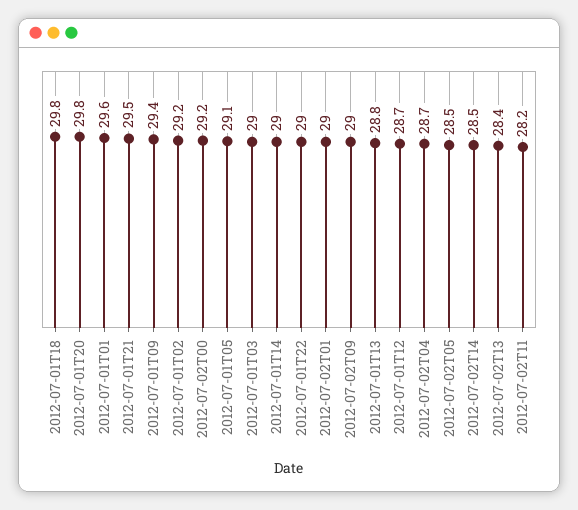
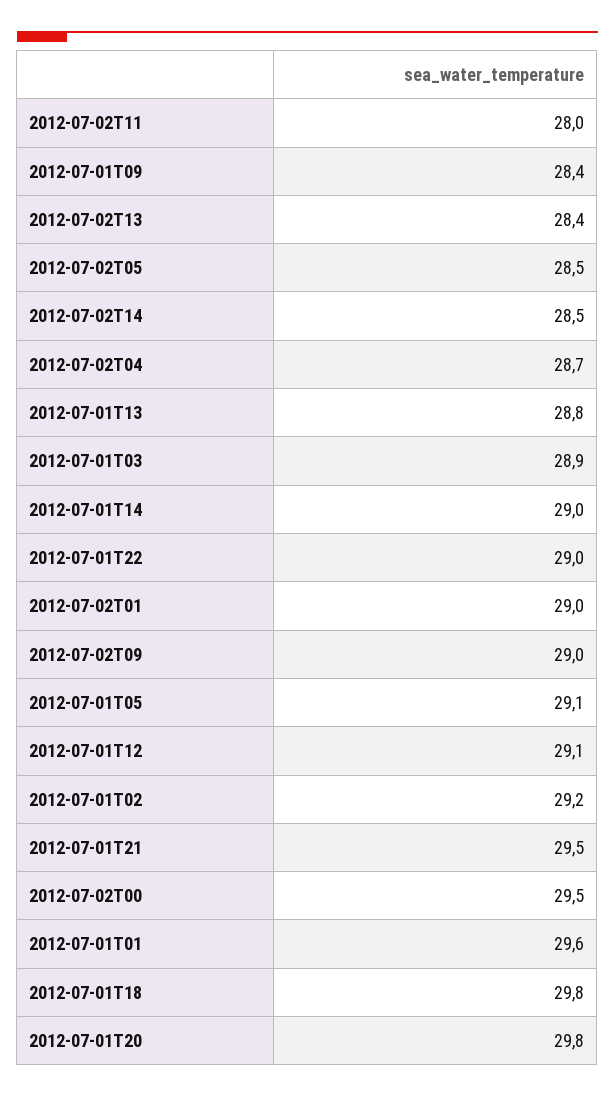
  {
    "2012-07-01T18": 29.8,
    "2012-07-01T20": 29.8,
    "2012-07-01T01": 29.6,
    "2012-07-01T21": 29.5,
-   "2012-07-01T09": 29.4,
+   "2012-07-01T09": 28.4,
    "2012-07-01T02": 29.2,
-   "2012-07-02T00": 29.2,
+   "2012-07-02T00": 29.5,
    "2012-07-01T05": 29.1,
-   "2012-07-01T03": 29,
+   "2012-07-01T03": 28.9,
    "2012-07-01T14": 29,
    "2012-07-01T22": 29,
    "2012-07-02T01": 29,
    "2012-07-02T09": 29,
    "2012-07-01T13": 28.8,
-   "2012-07-01T12": 28.7,
+   "2012-07-01T12": 29.1,
    "2012-07-02T04": 28.7,
    "2012-07-02T05": 28.5,
    "2012-07-02T14": 28.5,
    "2012-07-02T13": 28.4,
-   "2012-07-02T11": 28.2
+   "2012-07-02T11": 28
  }

